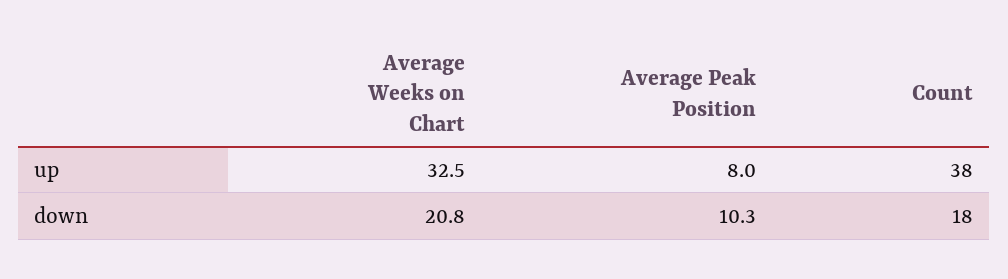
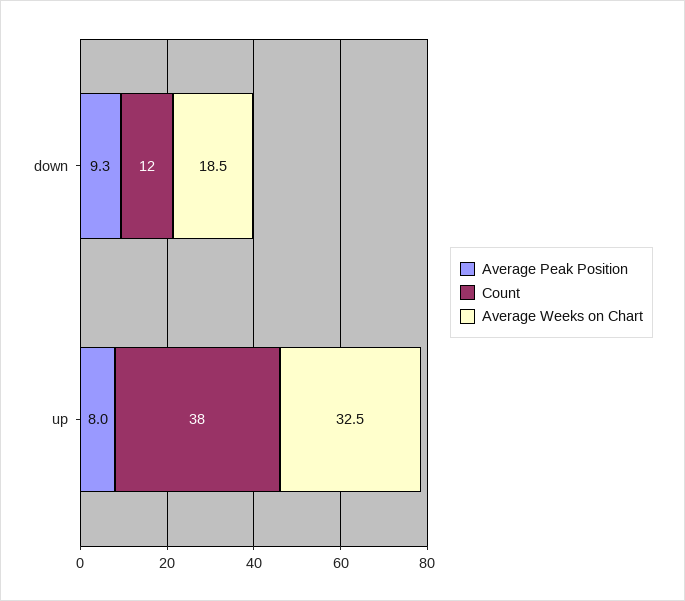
  {
    "Average Weeks on Chart": {
      "up": 32.5,
-     "down": 20.8
+     "down": 18.5
    },
    "Average Peak Position": {
      "up": 8,
-     "down": 10.3
+     "down": 9.3
    },
    "Count": {
      "up": 38,
-     "down": 18
+     "down": 12
    }
  }

